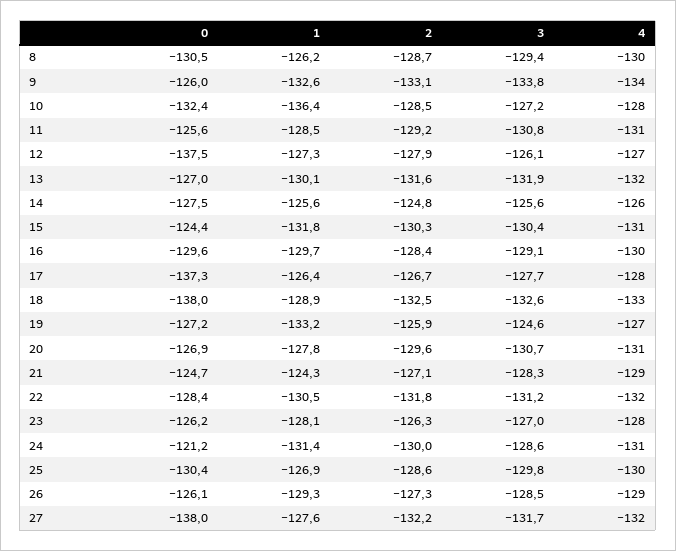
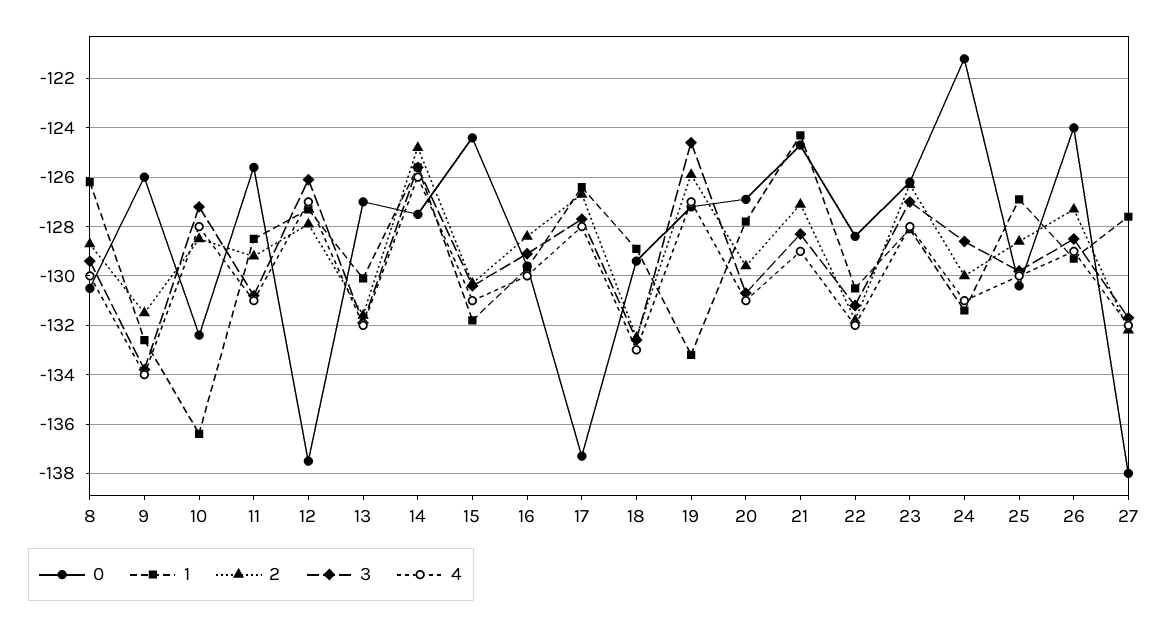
  {
    "0": {
      "8": -130.5,
      "9": -126,
      "10": -132.4,
      "11": -125.6,
      "12": -137.5,
      "13": -127,
      "14": -127.5,
      "15": -124.4,
      "16": -129.6,
      "17": -137.3,
-     "18": -138,
+     "18": -129.5,
      "19": -127.2,
      "20": -126.9,
      "21": -124.7,
      "22": -128.4,
      "23": -126.2,
      "24": -121.2,
      "25": -130.4,
-     "26": -126.1,
+     "26": -124,
      "27": -138
    },
    "1": {
      "8": -126.2,
      "9": -132.6,
      "10": -136.4,
      "11": -128.5,
      "12": -127.3,
      "13": -130.1,
      "14": -125.6,
      "15": -131.8,
      "16": -129.7,
      "17": -126.4,
      "18": -128.9,
      "19": -133.2,
      "20": -127.8,
      "21": -124.3,
      "22": -130.5,
      "23": -128.1,
      "24": -131.4,
      "25": -126.9,
      "26": -129.3,
      "27": -127.6
    },
    "2": {
      "8": -128.7,
-     "9": -133.1,
+     "9": -131.5,
      "10": -128.5,
      "11": -129.2,
      "12": -127.9,
      "13": -131.6,
      "14": -124.8,
      "15": -130.3,
      "16": -128.4,
      "17": -126.7,
      "18": -132.5,
      "19": -125.9,
      "20": -129.6,
      "21": -127.1,
      "22": -131.8,
      "23": -126.3,
      "24": -130,
      "25": -128.6,
      "26": -127.3,
      "27": -132.2
    },
    "3": {
      "8": -129.4,
      "9": -133.8,
      "10": -127.2,
      "11": -130.8,
      "12": -126.1,
      "13": -131.9,
      "14": -125.6,
      "15": -130.4,
      "16": -129.1,
      "17": -127.7,
      "18": -132.6,
      "19": -124.6,
      "20": -130.7,
      "21": -128.3,
      "22": -131.2,
      "23": -127,
      "24": -128.6,
      "25": -129.8,
      "26": -128.5,
      "27": -131.7
    },
    "4": {
      "8": -130,
      "9": -134,
      "10": -128,
      "11": -131,
      "12": -127,
      "13": -132,
      "14": -126,
      "15": -131,
      "16": -130,
      "17": -128,
      "18": -133,
      "19": -127,
      "20": -131,
      "21": -129,
      "22": -132,
      "23": -128,
      "24": -131,
      "25": -130,
      "26": -129,
      "27": -132
    }
  }

